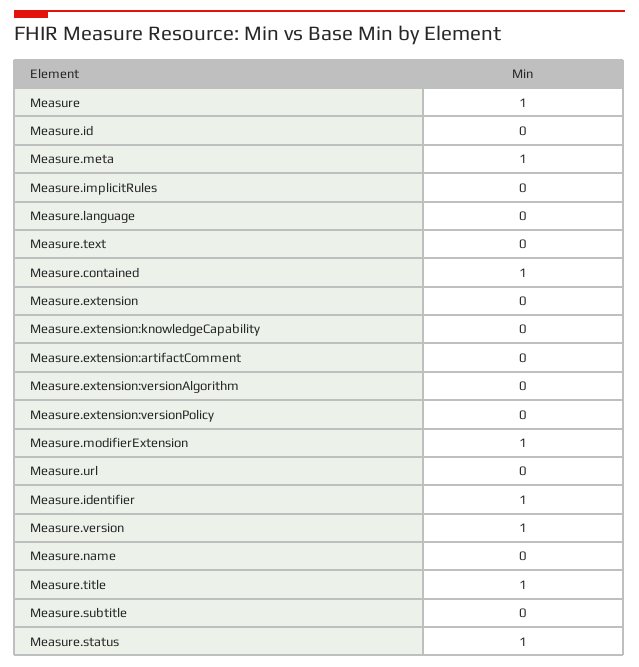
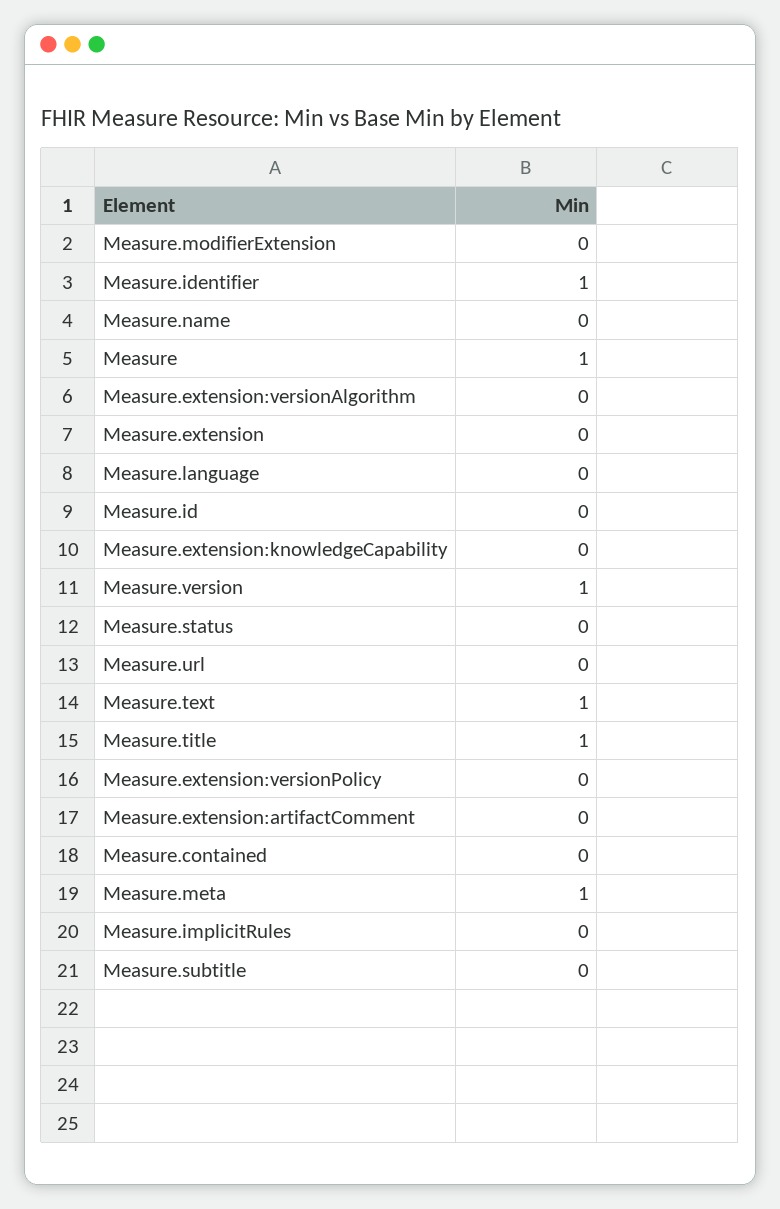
  {
    "Measure": 1,
    "Measure.id": 0,
    "Measure.meta": 1,
    "Measure.implicitRules": 0,
    "Measure.language": 0,
-   "Measure.text": 0,
+   "Measure.text": 1,
-   "Measure.contained": 1,
+   "Measure.contained": 0,
    "Measure.extension": 0,
    "Measure.extension:knowledgeCapability": 0,
    "Measure.extension:artifactComment": 0,
    "Measure.extension:versionAlgorithm": 0,
    "Measure.extension:versionPolicy": 0,
-   "Measure.modifierExtension": 1,
+   "Measure.modifierExtension": 0,
    "Measure.url": 0,
    "Measure.identifier": 1,
    "Measure.version": 1,
    "Measure.name": 0,
    "Measure.title": 1,
    "Measure.subtitle": 0,
-   "Measure.status": 1
+   "Measure.status": 0
  }

